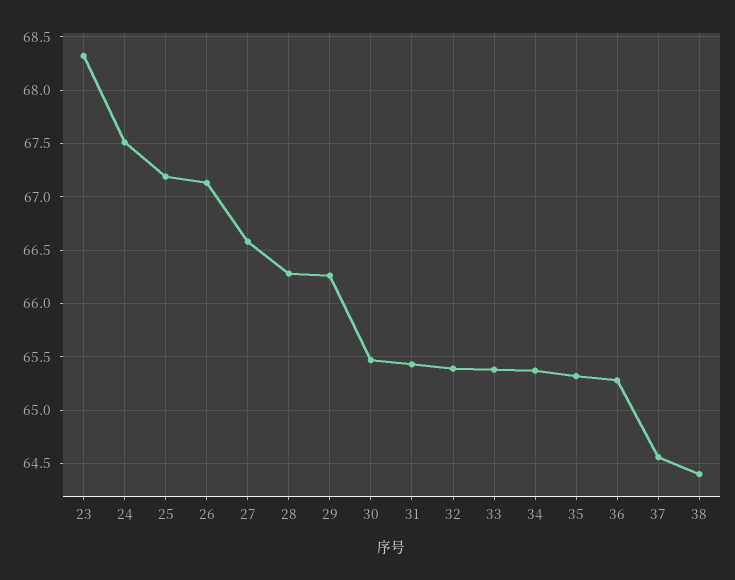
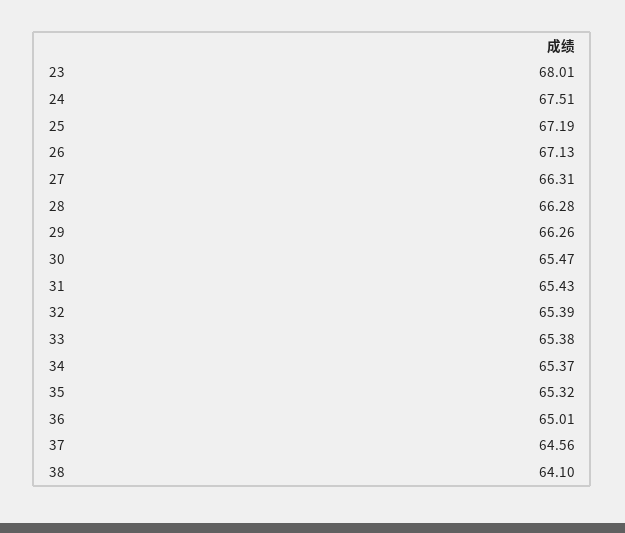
  {
-   "23": 68.3,
+   "23": 68.01,
    "24": 67.51,
    "25": 67.19,
    "26": 67.13,
-   "27": 66.6,
+   "27": 66.31,
    "28": 66.28,
    "29": 66.26,
    "30": 65.47,
    "31": 65.43,
    "32": 65.39,
    "33": 65.38,
    "34": 65.37,
    "35": 65.32,
-   "36": 65.3,
+   "36": 65.01,
    "37": 64.56,
-   "38": 64.4
+   "38": 64.1
  }

